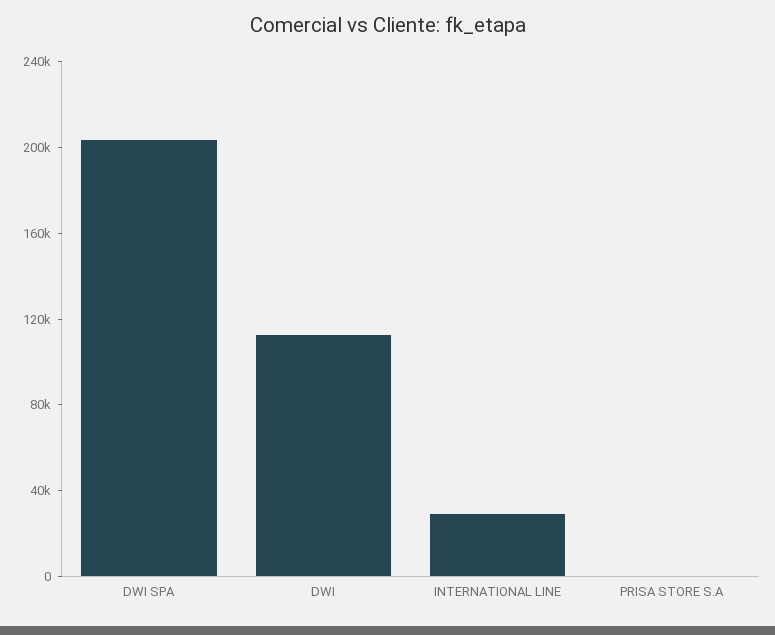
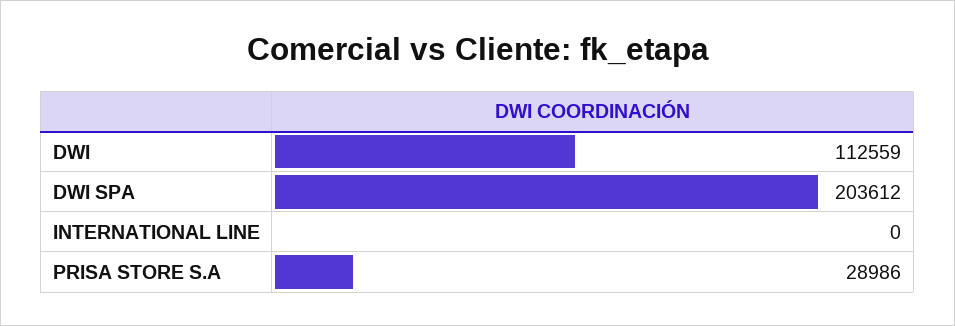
  {
    "DWI SPA": 203612,
    "DWI": 112559,
-   "INTERNATIONAL LINE": 30000,
+   "INTERNATIONAL LINE": 0,
-   "PRISA STORE S.A": 0
+   "PRISA STORE S.A": 28986
  }

